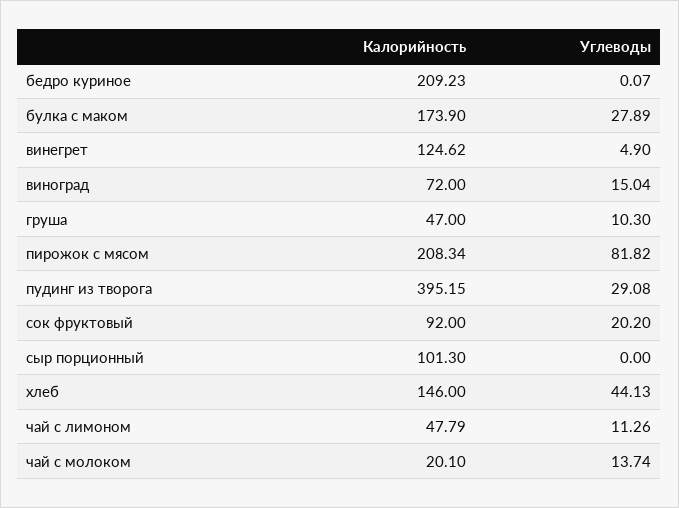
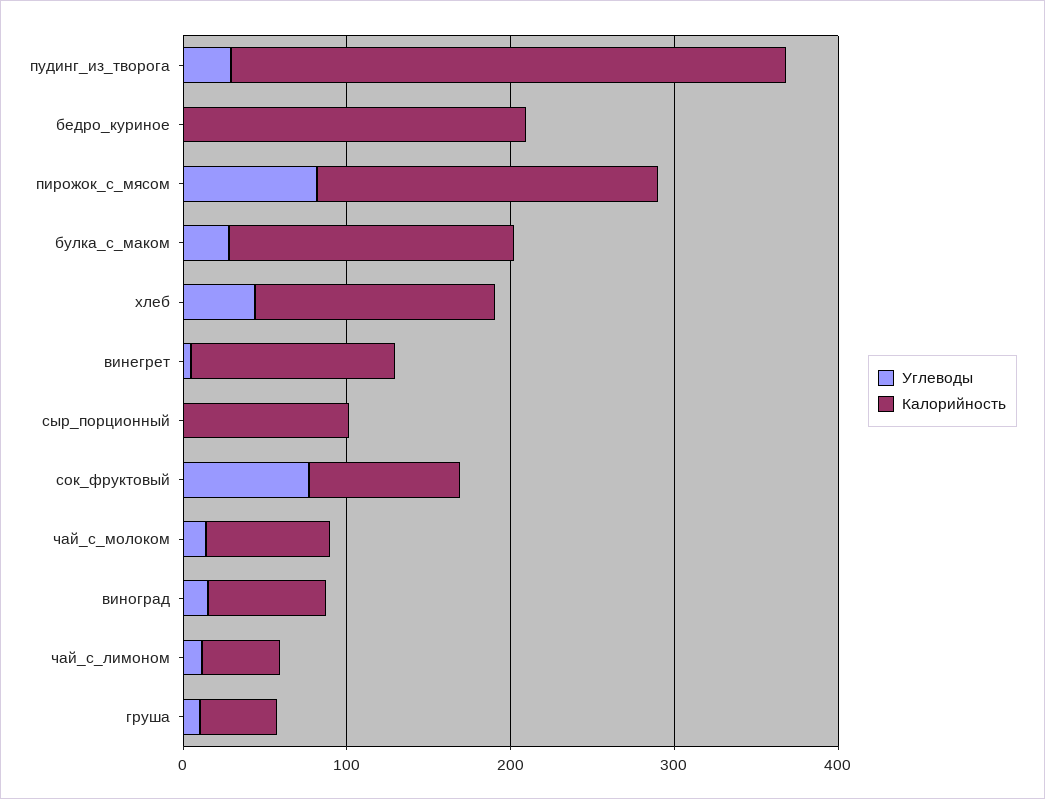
  {
    "Калорийность": {
      "бедро куриное": 209.23,
      "булка с маком": 173.9,
      "винегрет": 124.62,
      "виноград": 72,
      "груша": 47,
      "пирожок с мясом": 208.34,
-     "пудинг из творога": 395.15,
+     "пудинг из творога": 340,
      "сок фруктовый": 92,
      "сыр порционный": 101.3,
      "хлеб": 146,
      "чай с лимоном": 47.79,
-     "чай с молоком": 20.1
+     "чай с молоком": 80
    },
    "Углеводы": {
      "бедро куриное": 0.07,
      "булка с маком": 27.89,
      "винегрет": 4.9,
      "виноград": 15.04,
      "груша": 10.3,
      "пирожок с мясом": 81.82,
      "пудинг из творога": 29.08,
-     "сок фруктовый": 20.2,
+     "сок фруктовый": 80,
      "сыр порционный": 0,
      "хлеб": 44.13,
      "чай с лимоном": 11.26,
      "чай с молоком": 13.74
    }
  }

